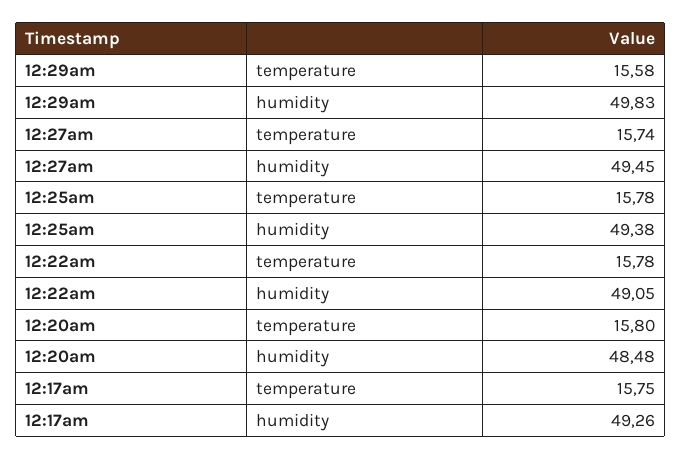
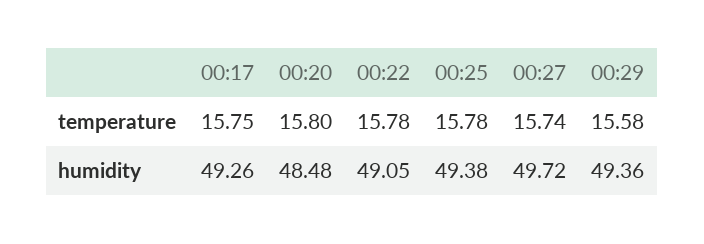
  {
    "12:29am": {
      "temperature": 15.58,
-     "humidity": 49.83
+     "humidity": 49.36
    },
    "12:27am": {
      "temperature": 15.74,
-     "humidity": 49.45
+     "humidity": 49.72
    },
    "12:25am": {
      "temperature": 15.78,
      "humidity": 49.38
    },
    "12:22am": {
      "temperature": 15.78,
      "humidity": 49.05
    },
    "12:20am": {
      "temperature": 15.8,
      "humidity": 48.48
    },
    "12:17am": {
      "temperature": 15.75,
      "humidity": 49.26
    }
  }

